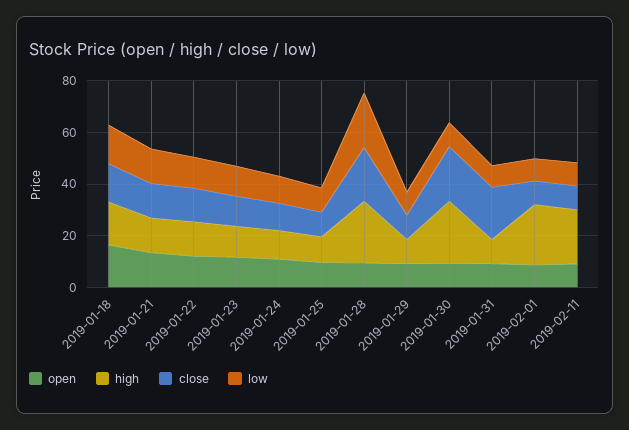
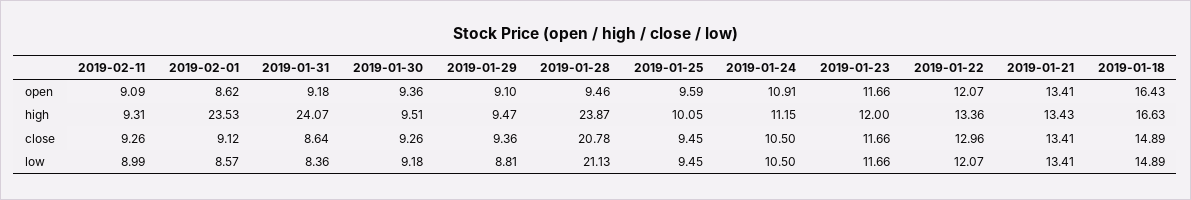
  {
    "open": {
      "2019-01-18": 16.43,
      "2019-01-21": 13.41,
      "2019-01-22": 12.07,
      "2019-01-23": 11.66,
      "2019-01-24": 10.91,
      "2019-01-25": 9.59,
      "2019-01-28": 9.46,
      "2019-01-29": 9.1,
      "2019-01-30": 9.36,
      "2019-01-31": 9.18,
      "2019-02-01": 8.62,
      "2019-02-11": 9.09
    },
    "high": {
      "2019-01-18": 16.63,
      "2019-01-21": 13.43,
      "2019-01-22": 13.36,
      "2019-01-23": 12,
      "2019-01-24": 11.15,
      "2019-01-25": 10.05,
      "2019-01-28": 23.87,
      "2019-01-29": 9.47,
-     "2019-01-30": 25,
+     "2019-01-30": 9.51,
-     "2019-01-31": 10,
+     "2019-01-31": 24.07,
      "2019-02-01": 23.53,
-     "2019-02-11": 20
+     "2019-02-11": 9.31
    },
    "close": {
      "2019-01-18": 14.89,
      "2019-01-21": 13.41,
      "2019-01-22": 12.96,
      "2019-01-23": 11.66,
      "2019-01-24": 10.5,
      "2019-01-25": 9.45,
      "2019-01-28": 20.78,
      "2019-01-29": 9.36,
-     "2019-01-30": 20,
+     "2019-01-30": 9.26,
-     "2019-01-31": 20,
+     "2019-01-31": 8.64,
      "2019-02-01": 9.12,
      "2019-02-11": 9.26
    },
    "low": {
      "2019-01-18": 14.89,
      "2019-01-21": 13.41,
      "2019-01-22": 12.07,
      "2019-01-23": 11.66,
      "2019-01-24": 10.5,
      "2019-01-25": 9.45,
      "2019-01-28": 21.13,
      "2019-01-29": 8.81,
      "2019-01-30": 9.18,
      "2019-01-31": 8.36,
      "2019-02-01": 8.57,
      "2019-02-11": 8.99
    }
  }

